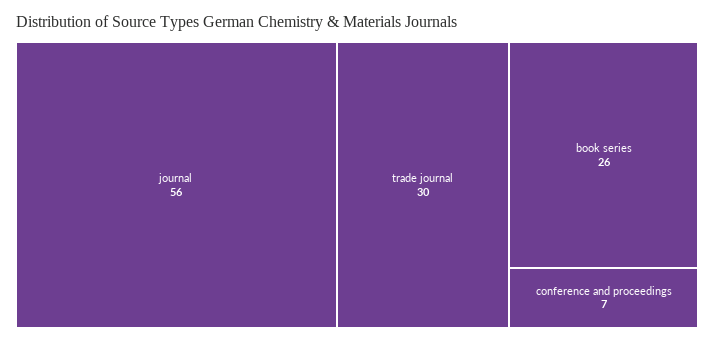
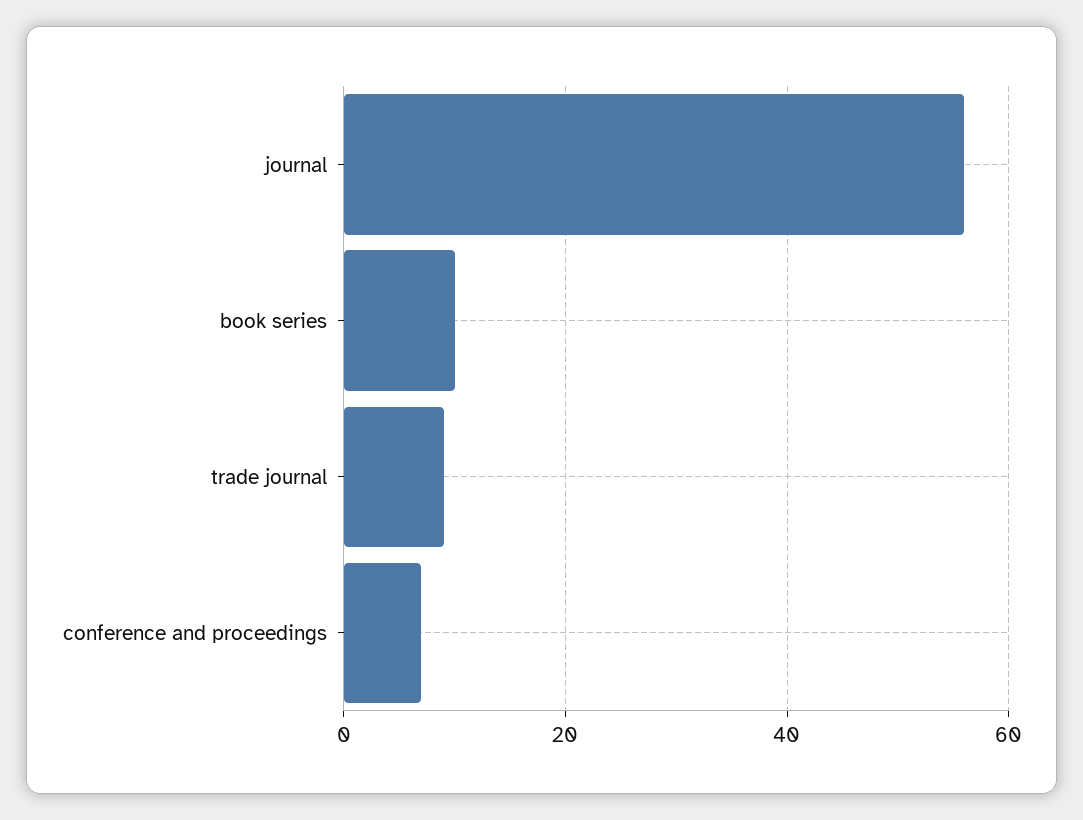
  {
    "journal": 56,
-   "trade journal": 30,
+   "trade journal": 10,
-   "book series": 26,
+   "book series": 10,
    "conference and proceedings": 7
  }

